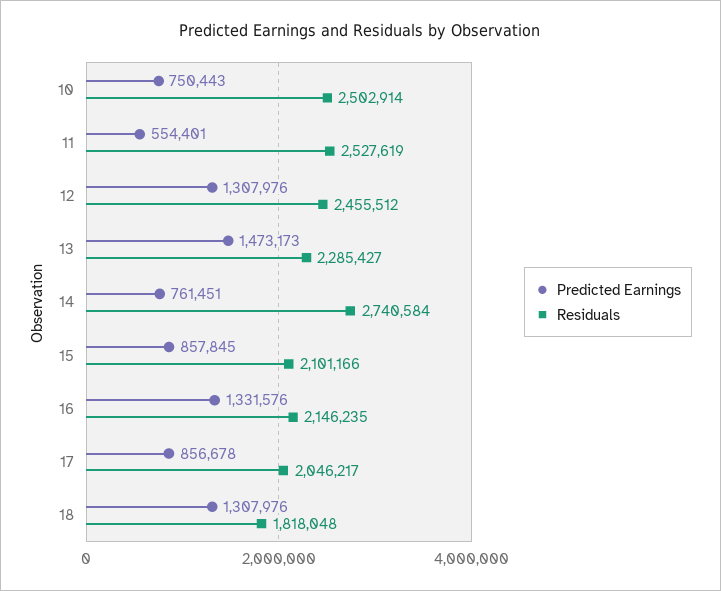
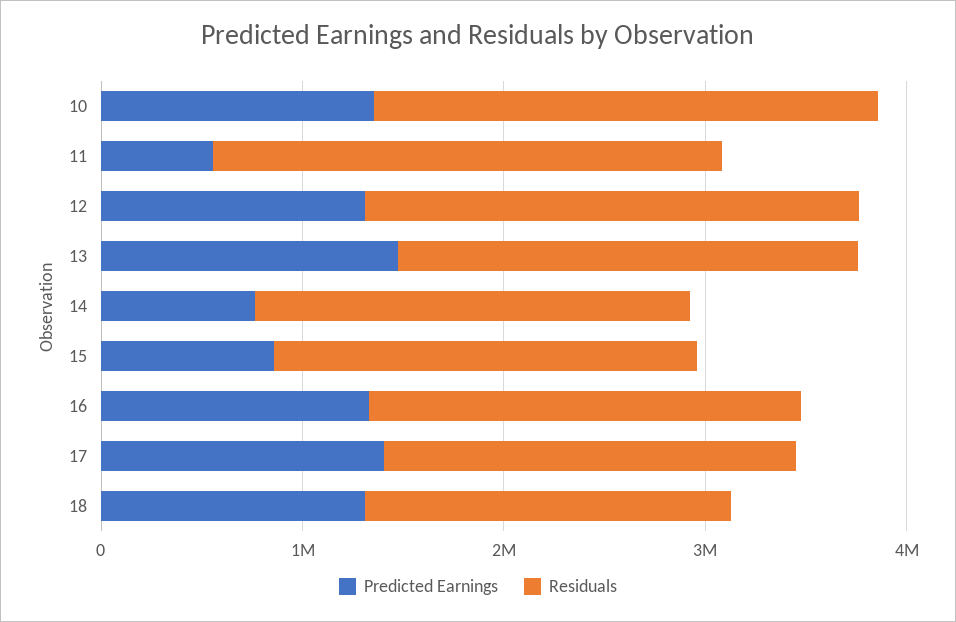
  {
    "Predicted Earnings": {
-     "10": 750443,
+     "10": 1400000,
      "11": 554401,
      "12": 1307976,
      "13": 1473173,
      "14": 761451,
      "15": 857845,
      "16": 1331576,
-     "17": 856678,
+     "17": 1400000,
      "18": 1307976
    },
    "Residuals": {
      "10": 2502914,
      "11": 2527619,
      "12": 2455512,
      "13": 2285427,
-     "14": 2740584,
+     "14": 2200000,
      "15": 2101166,
      "16": 2146235,
      "17": 2046217,
      "18": 1818048
    }
  }

